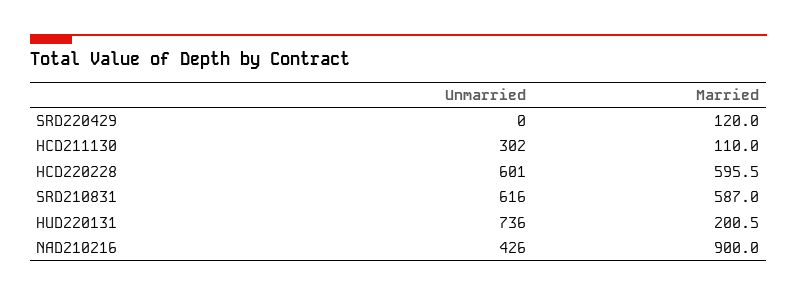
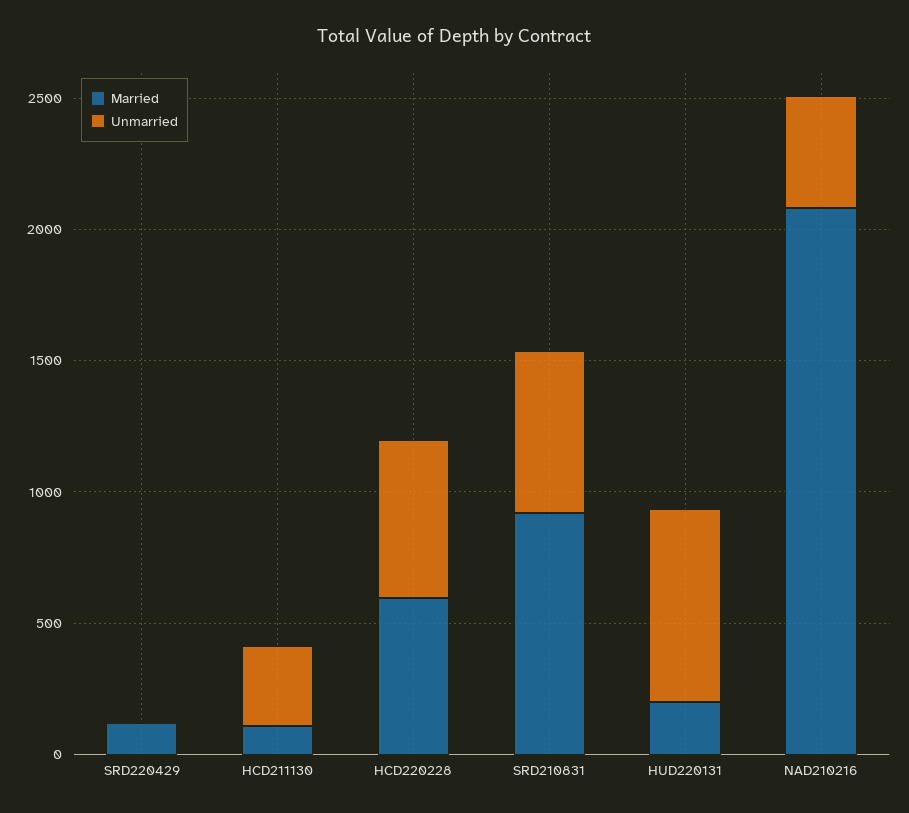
  {
    "Unmarried": {
      "SRD220429": 0,
      "HCD211130": 302,
      "HCD220228": 601,
      "SRD210831": 616,
      "HUD220131": 736,
      "NAD210216": 426
    },
    "Married": {
      "SRD220429": 120,
      "HCD211130": 110,
      "HCD220228": 595.5,
-     "SRD210831": 587,
+     "SRD210831": 900,
      "HUD220131": 200.5,
-     "NAD210216": 900
+     "NAD210216": 2100
    }
  }

